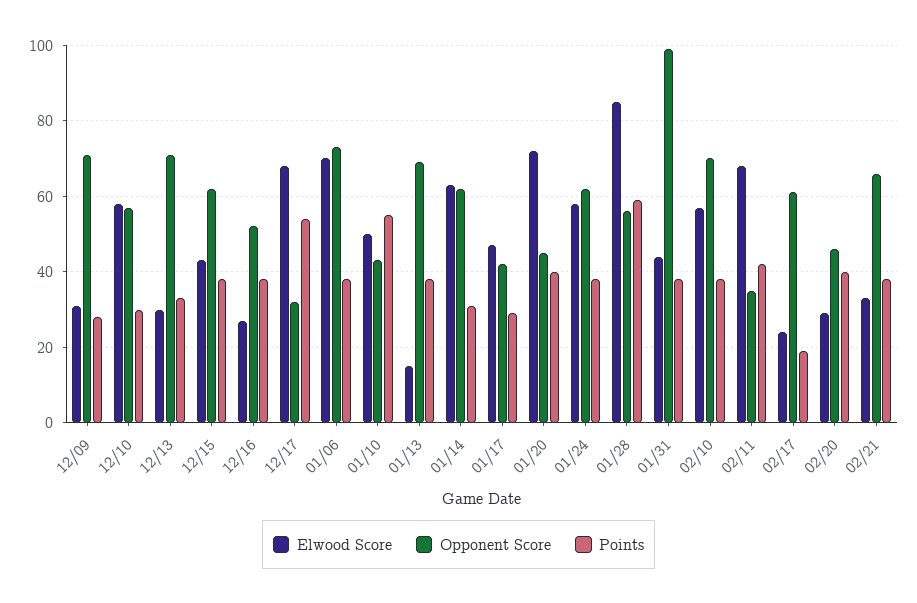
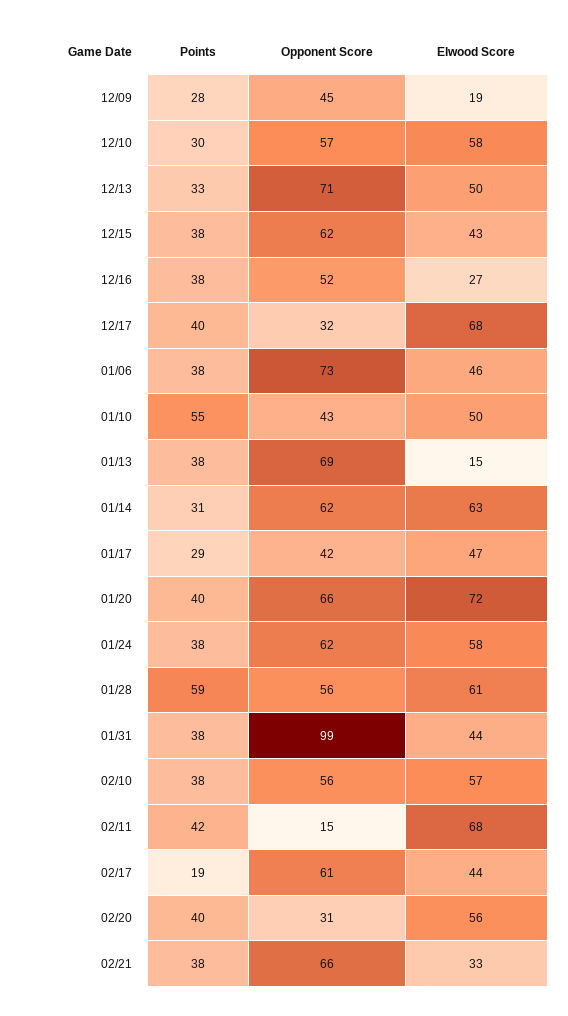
  {
    "Elwood Score": {
-     "12/09": 30,
+     "12/09": 19,
      "12/10": 58,
-     "12/13": 30,
+     "12/13": 50,
      "12/15": 43,
      "12/16": 27,
      "12/17": 68,
-     "01/06": 70,
+     "01/06": 46,
      "01/10": 50,
      "01/13": 15,
      "01/14": 63,
      "01/17": 47,
      "01/20": 72,
      "01/24": 58,
-     "01/28": 85,
+     "01/28": 61,
      "01/31": 44,
      "02/10": 57,
      "02/11": 68,
-     "02/17": 25,
+     "02/17": 44,
-     "02/20": 30,
+     "02/20": 56,
      "02/21": 33
    },
    "Opponent Score": {
-     "12/09": 70,
+     "12/09": 45,
      "12/10": 57,
      "12/13": 71,
      "12/15": 62,
      "12/16": 52,
      "12/17": 32,
      "01/06": 73,
      "01/10": 43,
      "01/13": 69,
      "01/14": 62,
      "01/17": 42,
-     "01/20": 45,
+     "01/20": 66,
      "01/24": 62,
      "01/28": 56,
      "01/31": 99,
-     "02/10": 70,
+     "02/10": 56,
-     "02/11": 35,
+     "02/11": 15,
      "02/17": 61,
-     "02/20": 45,
+     "02/20": 31,
      "02/21": 66
    },
    "Points": {
      "12/09": 28,
      "12/10": 30,
      "12/13": 33,
      "12/15": 38,
      "12/16": 38,
-     "12/17": 55,
+     "12/17": 40,
      "01/06": 38,
      "01/10": 55,
      "01/13": 38,
      "01/14": 31,
      "01/17": 29,
      "01/20": 40,
      "01/24": 38,
      "01/28": 59,
      "01/31": 38,
      "02/10": 38,
      "02/11": 42,
      "02/17": 19,
      "02/20": 40,
      "02/21": 38
    }
  }

